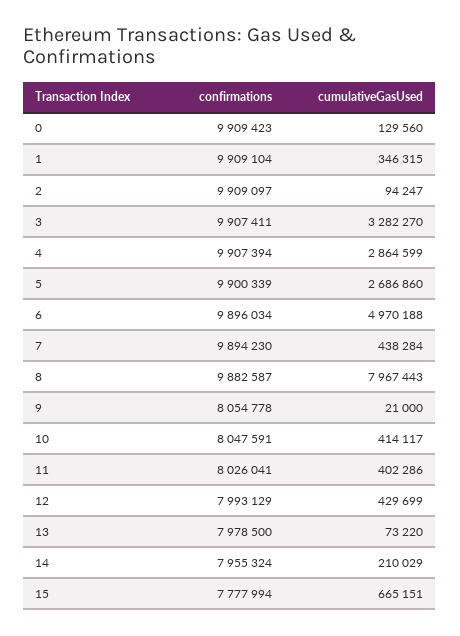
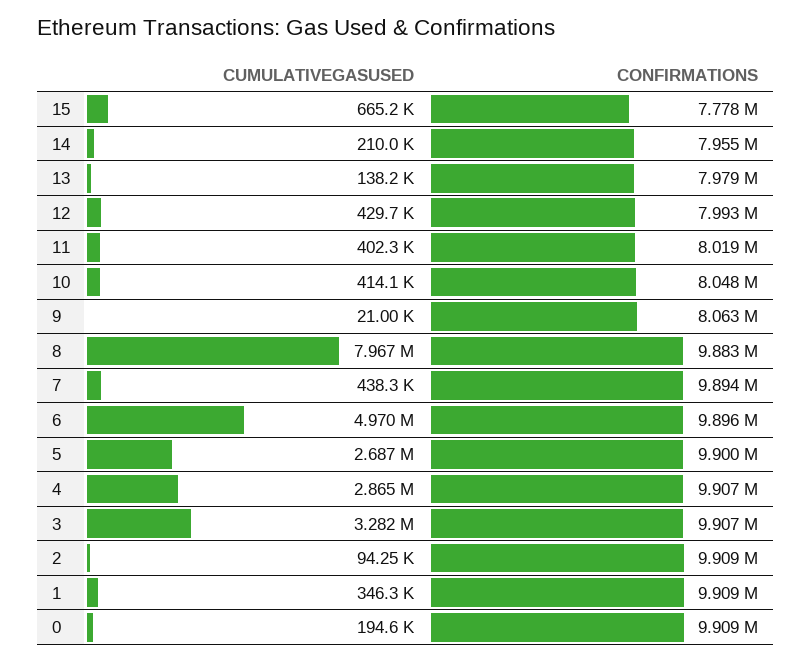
  {
    "confirmations": {
      "0": 9909423,
      "1": 9909104,
      "2": 9909097,
      "3": 9907411,
      "4": 9907394,
      "5": 9900339,
      "6": 9896034,
      "7": 9894230,
      "8": 9882587,
-     "9": 8054778,
+     "9": 8063000,
      "10": 8047591,
-     "11": 8026041,
+     "11": 8019000,
      "12": 7993129,
      "13": 7978500,
      "14": 7955324,
      "15": 7777994
    },
    "cumulativeGasUsed": {
-     "0": 129560,
+     "0": 194600,
      "1": 346315,
      "2": 94247,
      "3": 3282270,
      "4": 2864599,
      "5": 2686860,
      "6": 4970188,
      "7": 438284,
      "8": 7967443,
      "9": 21000,
      "10": 414117,
      "11": 402286,
      "12": 429699,
-     "13": 73220,
+     "13": 138200,
      "14": 210029,
      "15": 665151
    }
  }

